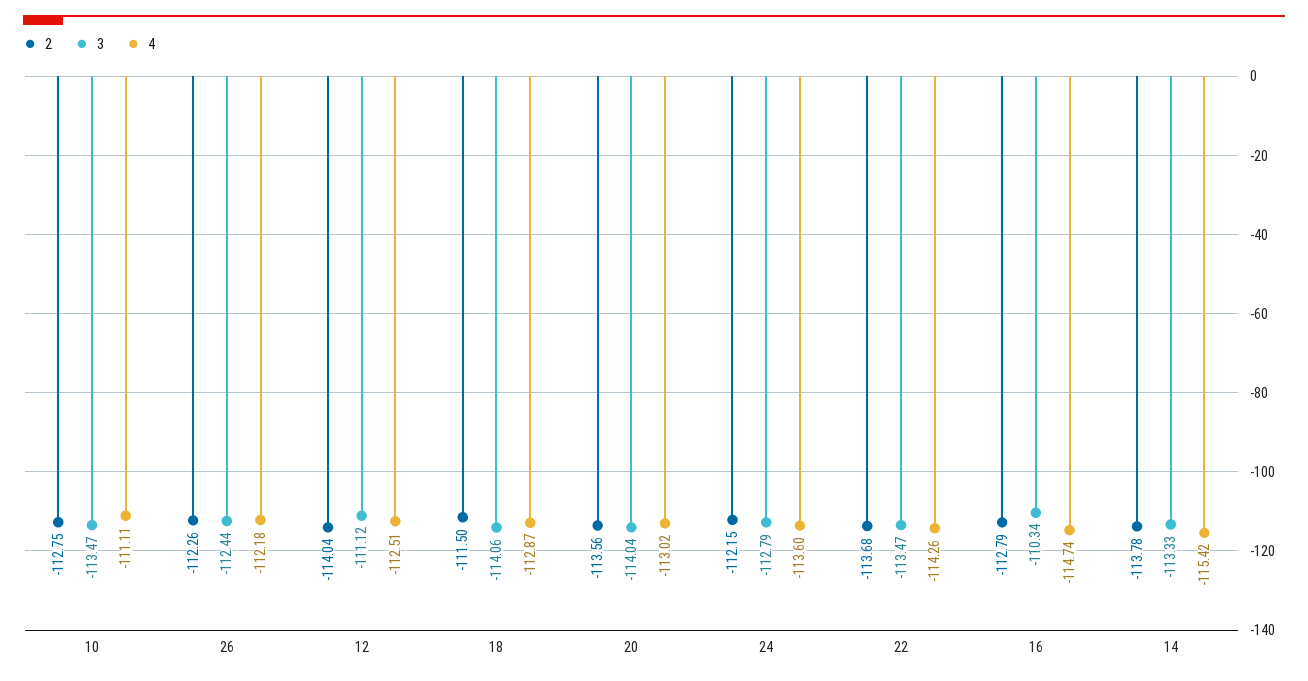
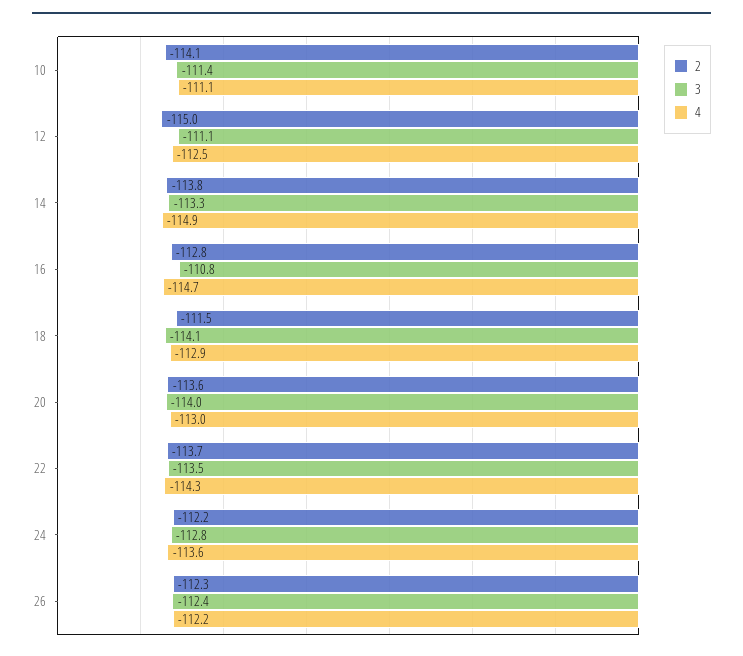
  {
    "2": {
-     "10": -112.75,
+     "10": -114.1,
      "26": -112.26,
-     "12": -114.04,
+     "12": -115,
      "18": -111.5,
      "20": -113.56,
      "24": -112.15,
      "22": -113.68,
      "16": -112.79,
      "14": -113.78
    },
    "3": {
-     "10": -113.47,
+     "10": -111.4,
      "26": -112.44,
      "12": -111.12,
      "18": -114.06,
      "20": -114.04,
      "24": -112.79,
      "22": -113.47,
-     "16": -110.34,
+     "16": -110.8,
      "14": -113.33
    },
    "4": {
      "10": -111.11,
      "26": -112.18,
      "12": -112.51,
      "18": -112.87,
      "20": -113.02,
      "24": -113.6,
      "22": -114.26,
      "16": -114.74,
-     "14": -115.42
+     "14": -114.9
    }
  }

